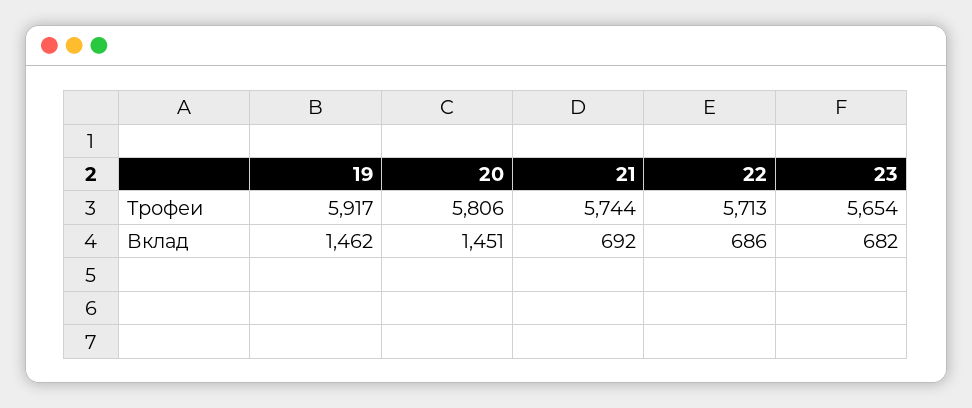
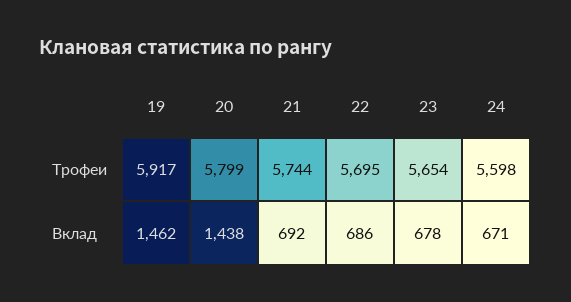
  {
    "19": {
      "Трофеи": 5917,
      "Вклад": 1462
    },
    "20": {
-     "Трофеи": 5806,
+     "Трофеи": 5799,
-     "Вклад": 1451
+     "Вклад": 1438
    },
    "21": {
      "Трофеи": 5744,
      "Вклад": 692
    },
    "22": {
-     "Трофеи": 5713,
+     "Трофеи": 5695,
      "Вклад": 686
    },
    "23": {
      "Трофеи": 5654,
-     "Вклад": 682
+     "Вклад": 678
-   }
+   },
+   "24": {
+     "Трофеи": 5598,
+     "Вклад": 671
+   }
  }

